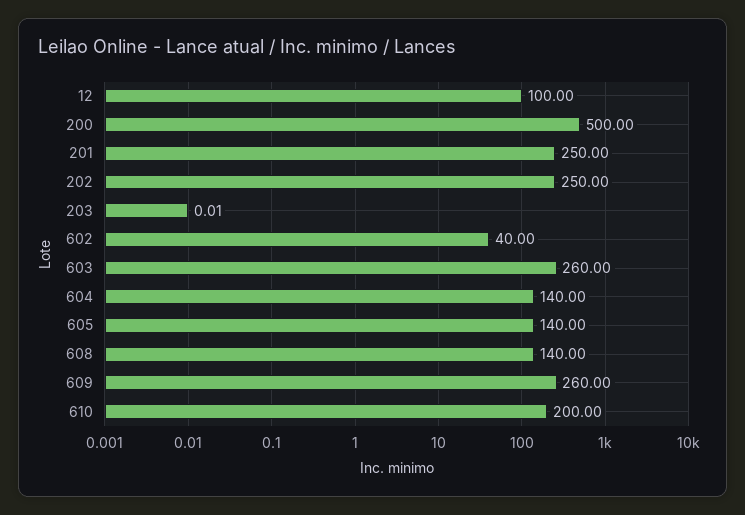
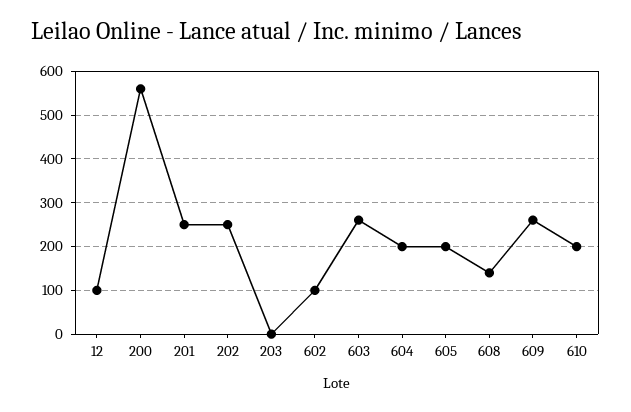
  {
    "12": 100,
-   "200": 500,
+   "200": 560,
    "201": 250,
    "202": 250,
    "203": 0.01,
-   "602": 40,
+   "602": 100,
    "603": 260,
-   "604": 140,
+   "604": 200,
-   "605": 140,
+   "605": 200,
    "608": 140,
    "609": 260,
    "610": 200
  }

